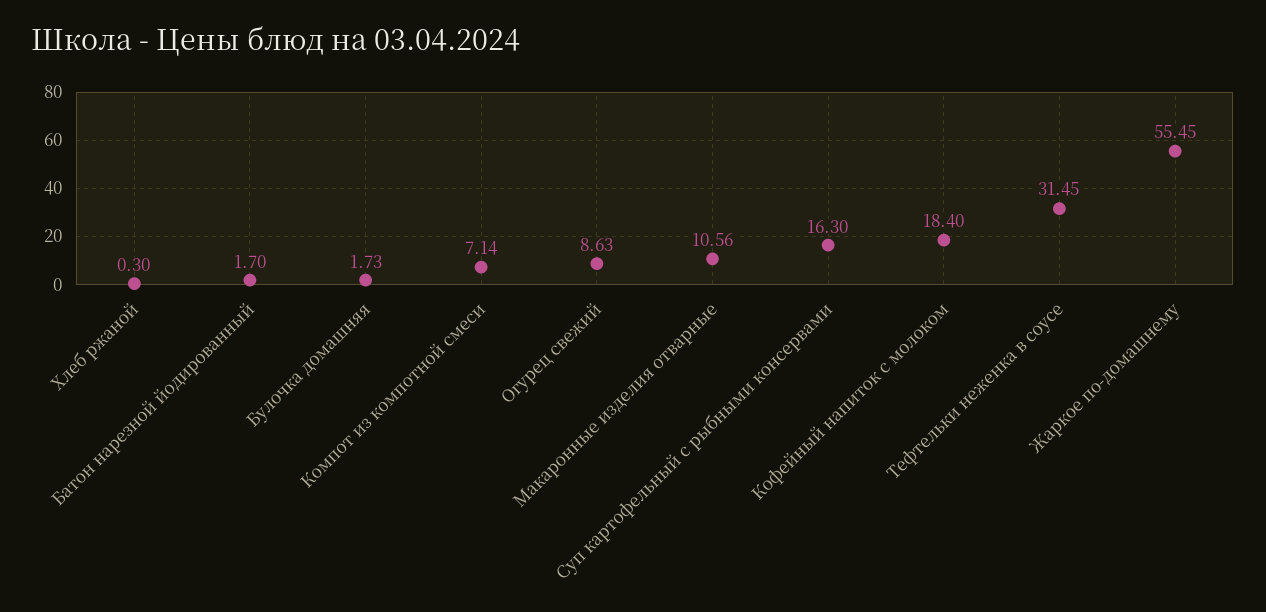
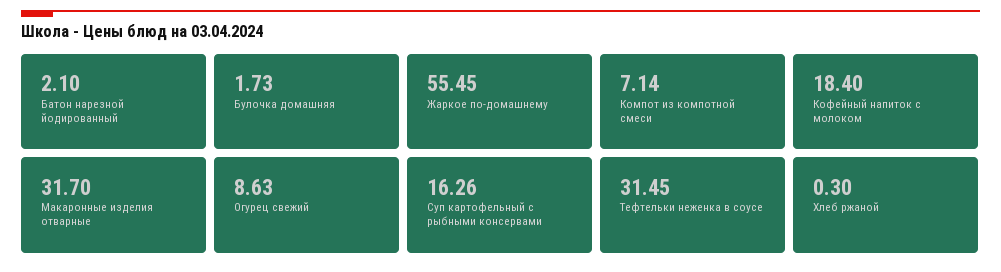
  {
    "Хлеб ржаной": 0.3,
-   "Батон нарезной йодированный": 1.7,
+   "Батон нарезной йодированный": 2.1,
    "Булочка домашняя": 1.73,
    "Компот из компотной смеси": 7.14,
    "Огурец свежий": 8.63,
-   "Макаронные изделия отварные": 10.56,
+   "Макаронные изделия отварные": 31.7,
-   "Суп картофельный с рыбными консервами": 16.3,
+   "Суп картофельный с рыбными консервами": 16.26,
    "Кофейный напиток с молоком": 18.4,
    "Тефтельки неженка в соусе": 31.45,
    "Жаркое по-домашнему": 55.45
  }

